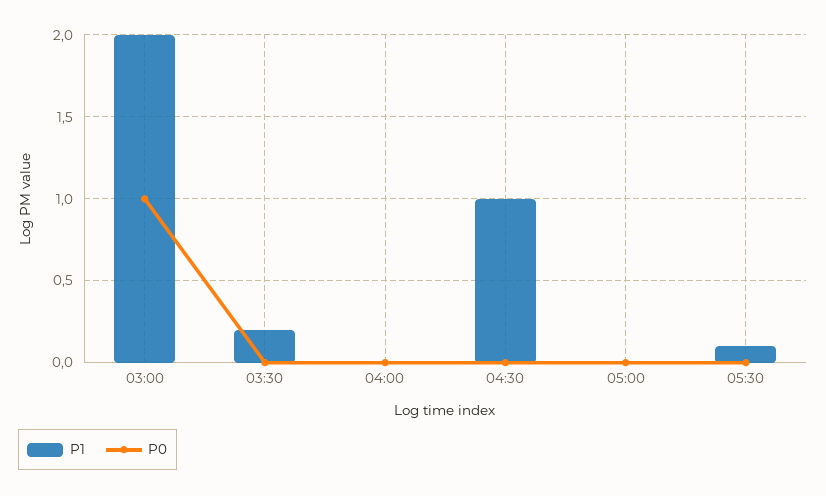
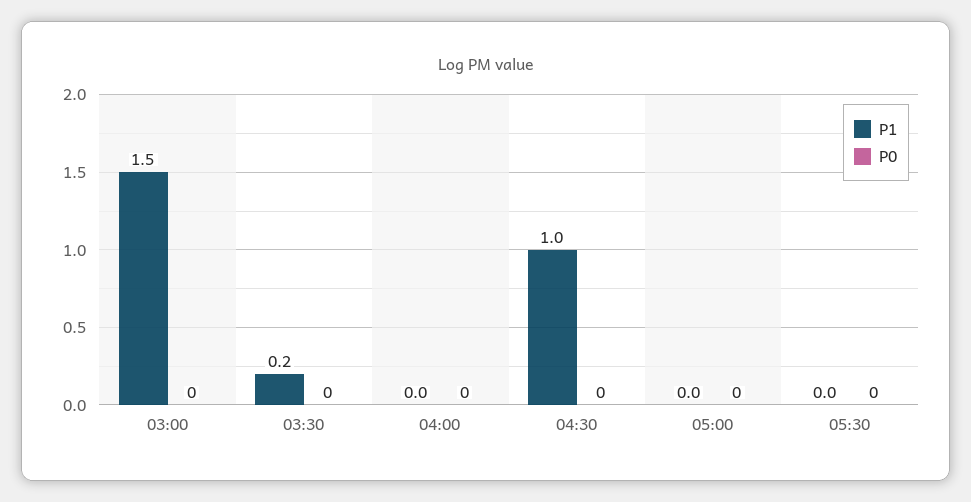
  {
    "P1": {
-     "03:00": 2,
+     "03:00": 1.5,
      "03:30": 0.2,
      "04:00": 0,
      "04:30": 1,
      "05:00": 0,
-     "05:30": 0.1
+     "05:30": 0
    },
    "P0": {
-     "03:00": 1,
+     "03:00": 0,
      "03:30": 0,
      "04:00": 0,
      "04:30": 0,
      "05:00": 0,
      "05:30": 0
    }
  }

